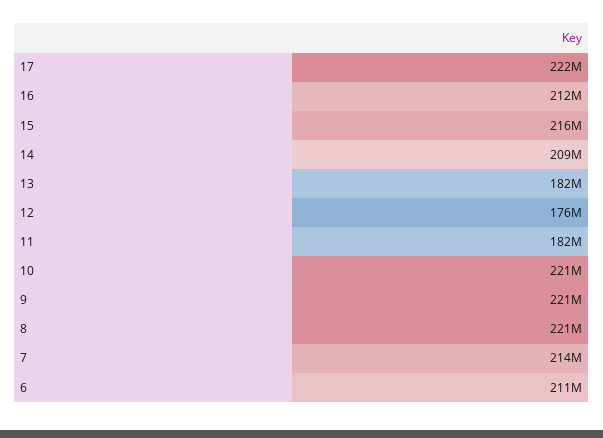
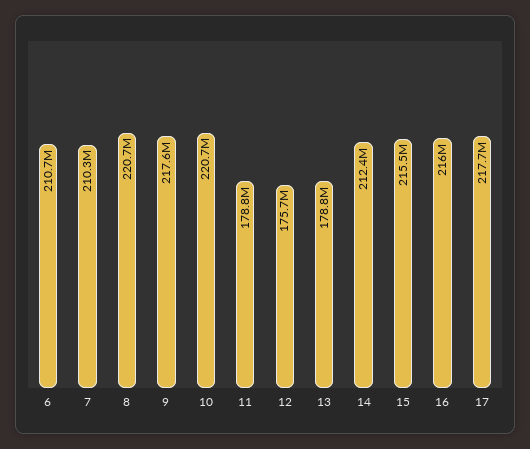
  {
-   "17": 222000000,
+   "17": 217700000,
-   "16": 212000000,
+   "16": 216000000,
    "15": 215500000,
-   "14": 209000000,
+   "14": 212400000,
-   "13": 182000000,
+   "13": 178800000,
    "12": 175700000,
-   "11": 182000000,
+   "11": 178800000,
    "10": 220700000,
-   "9": 221000000,
+   "9": 217600000,
    "8": 220700000,
-   "7": 214000000,
+   "7": 210300000,
    "6": 210700000
  }

